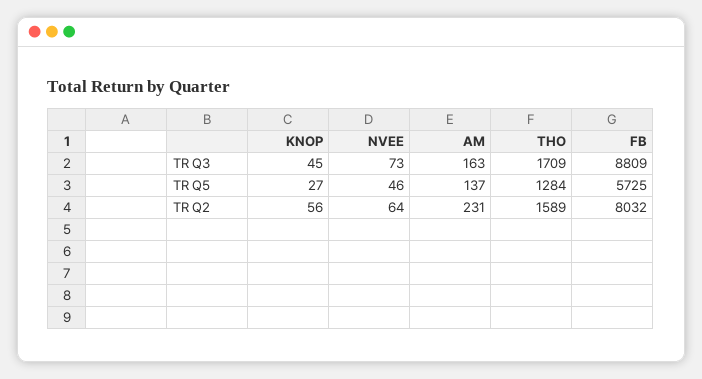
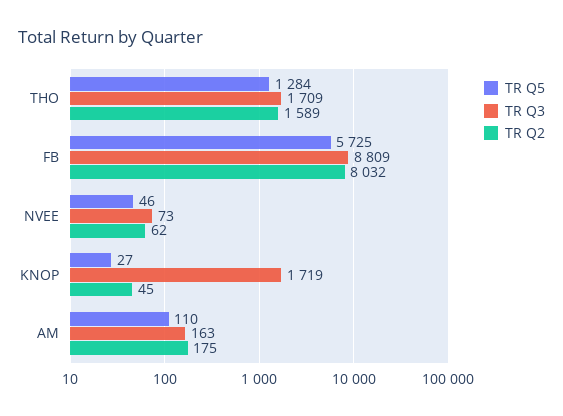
  {
    "TR Q3": {
-     "KNOP": 45,
+     "KNOP": 1719,
      "NVEE": 73,
      "AM": 163,
      "THO": 1709,
      "FB": 8809
    },
    "TR Q5": {
      "KNOP": 27,
      "NVEE": 46,
-     "AM": 137,
+     "AM": 110,
      "THO": 1284,
      "FB": 5725
    },
    "TR Q2": {
-     "KNOP": 56,
+     "KNOP": 45,
-     "NVEE": 64,
+     "NVEE": 62,
-     "AM": 231,
+     "AM": 175,
      "THO": 1589,
      "FB": 8032
    }
  }

